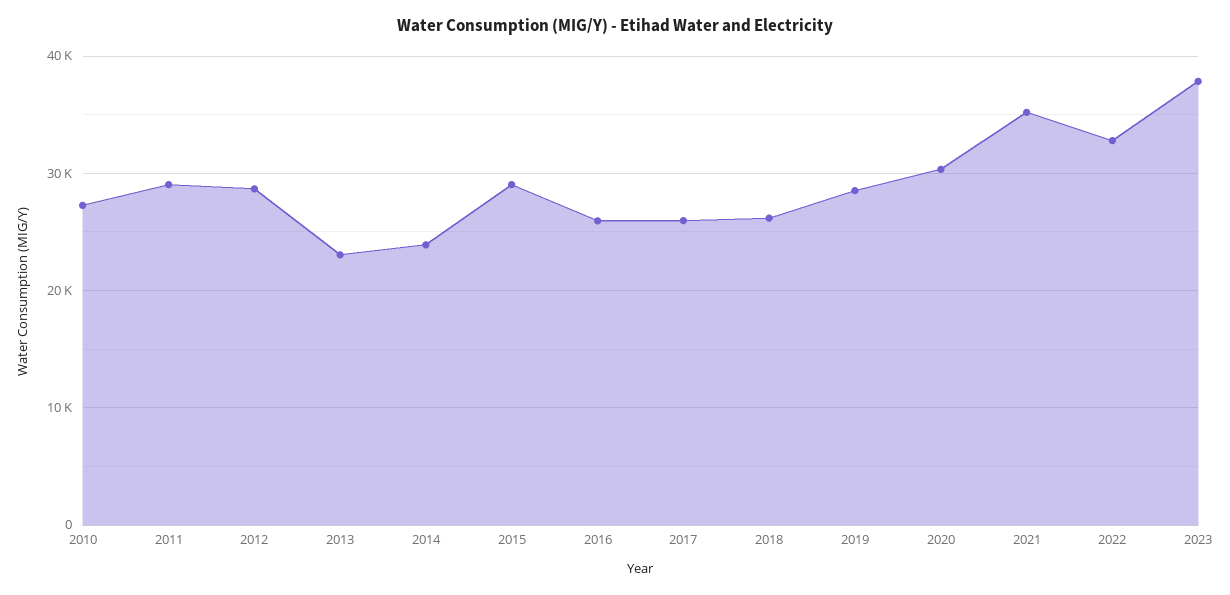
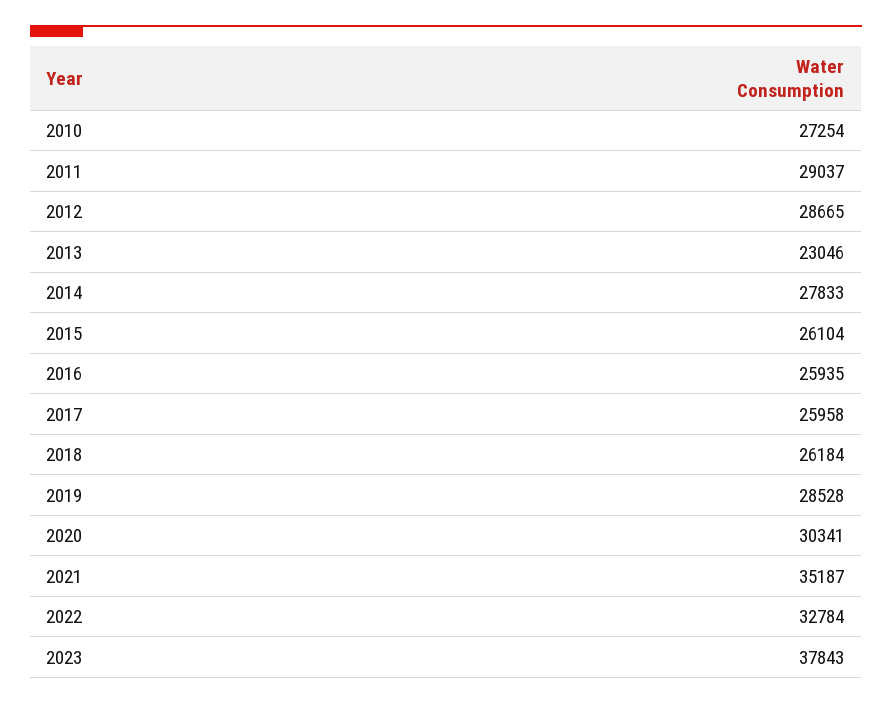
  {
    "2010": 27254,
    "2011": 29037,
    "2012": 28665,
    "2013": 23046,
-   "2014": 24000,
+   "2014": 27833,
-   "2015": 29000,
+   "2015": 26104,
    "2016": 25935,
    "2017": 25958,
    "2018": 26184,
    "2019": 28528,
    "2020": 30341,
    "2021": 35187,
    "2022": 32784,
    "2023": 37843
  }

